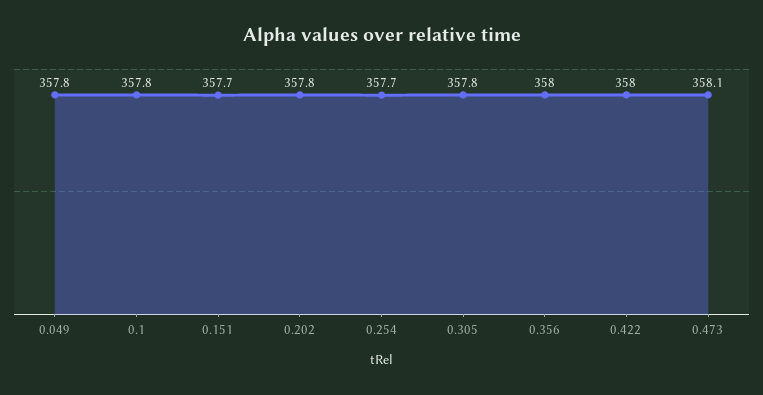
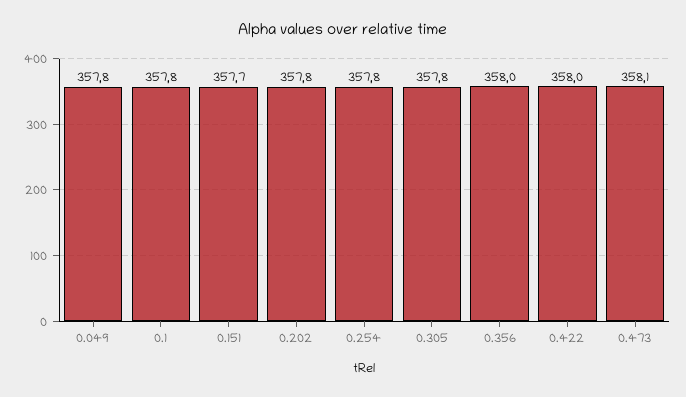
  {
    "0.049": 357.8,
    "0.1": 357.8,
    "0.151": 357.7,
    "0.202": 357.8,
-   "0.254": 357.7,
+   "0.254": 357.8,
    "0.305": 357.8,
    "0.356": 358,
    "0.422": 358,
    "0.473": 358.1
  }

